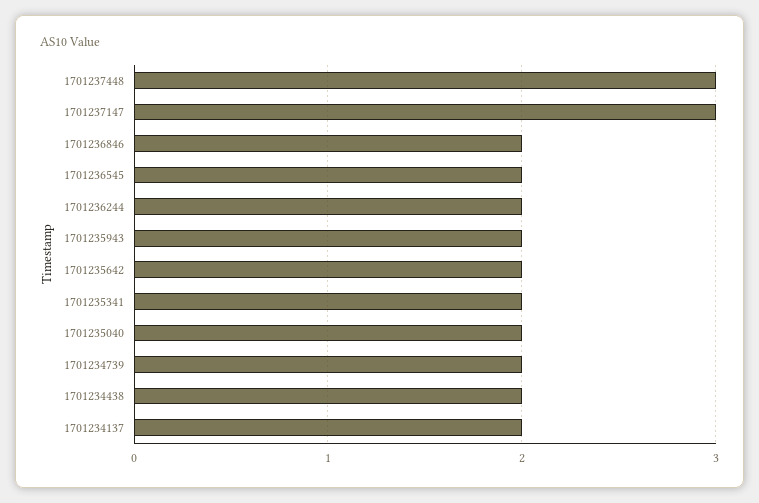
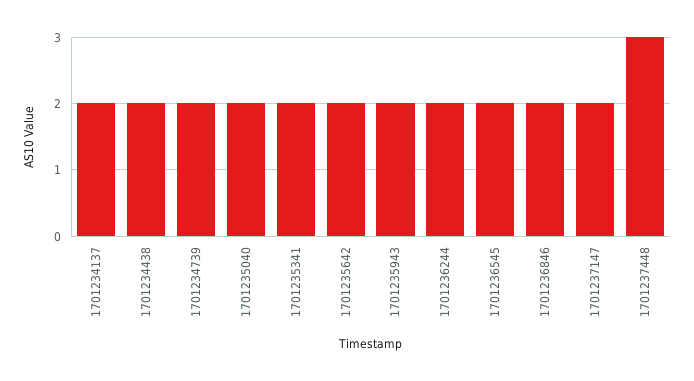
  {
    "1701237448": 3,
-   "1701237147": 3,
+   "1701237147": 2,
    "1701236846": 2,
    "1701236545": 2,
    "1701236244": 2,
    "1701235943": 2,
    "1701235642": 2,
    "1701235341": 2,
    "1701235040": 2,
    "1701234739": 2,
    "1701234438": 2,
    "1701234137": 2
  }

